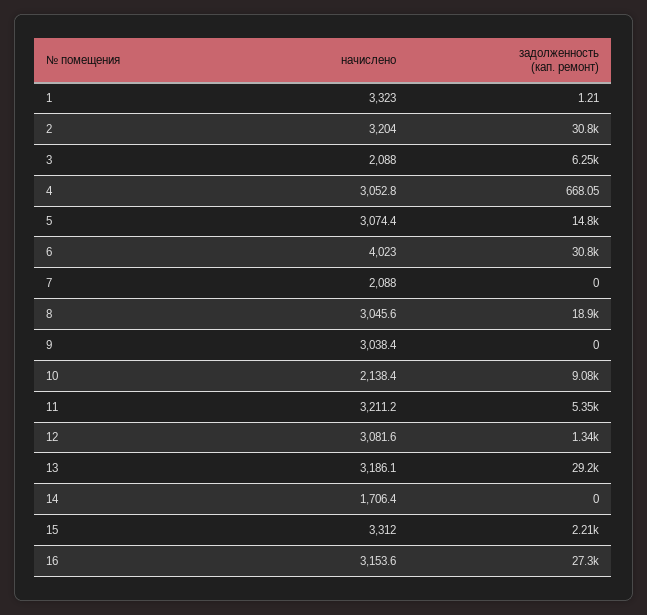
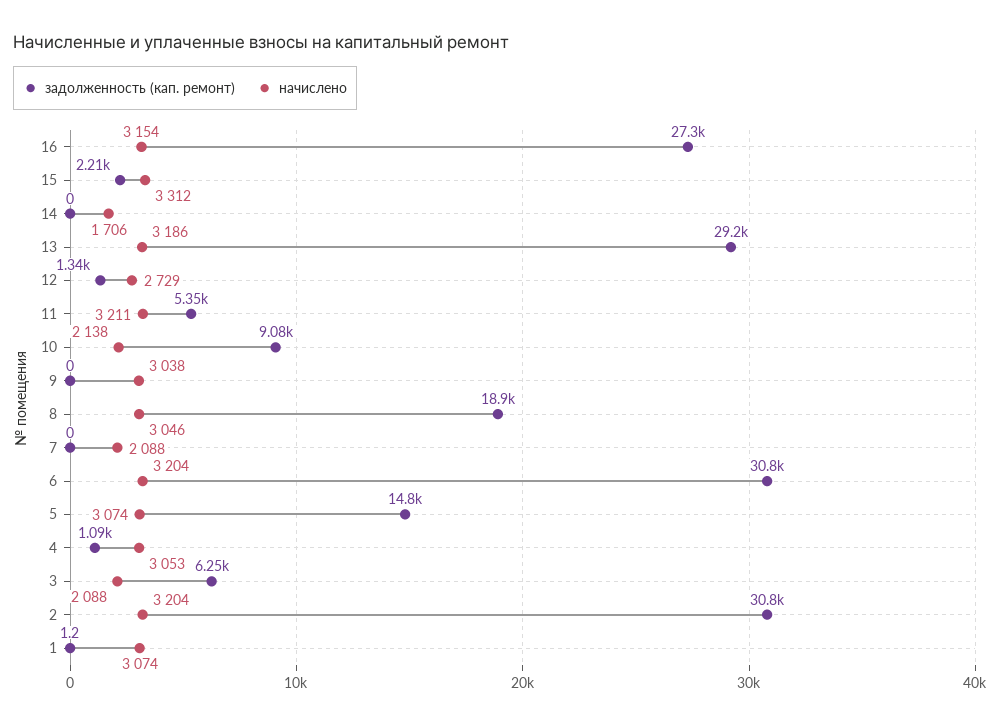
  {
    "начислено": {
-     "1": 3323,
+     "1": 3074,
      "2": 3204,
      "3": 2088,
      "4": 3052.8,
      "5": 3074.4,
-     "6": 4023,
+     "6": 3204,
      "7": 2088,
      "8": 3045.6,
      "9": 3038.4,
      "10": 2138.4,
      "11": 3211.2,
-     "12": 3081.6,
+     "12": 2729,
      "13": 3186.1,
      "14": 1706.4,
      "15": 3312,
      "16": 3153.6
    },
    "задолженность (кап. ремонт)": {
      "1": 1.21,
      "2": 30800,
      "3": 6250,
-     "4": 668.05,
+     "4": 1090,
      "5": 14800,
      "6": 30800,
      "7": 0,
      "8": 18900,
      "9": 0,
      "10": 9080,
      "11": 5350,
      "12": 1340,
      "13": 29200,
      "14": 0,
      "15": 2210,
      "16": 27300
    }
  }

